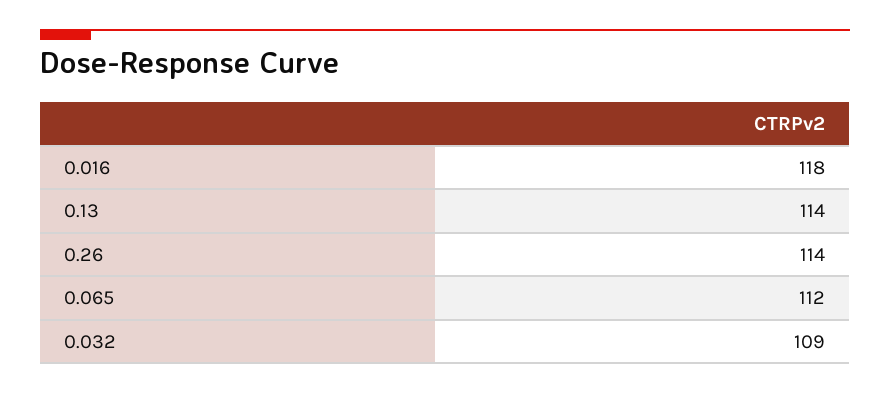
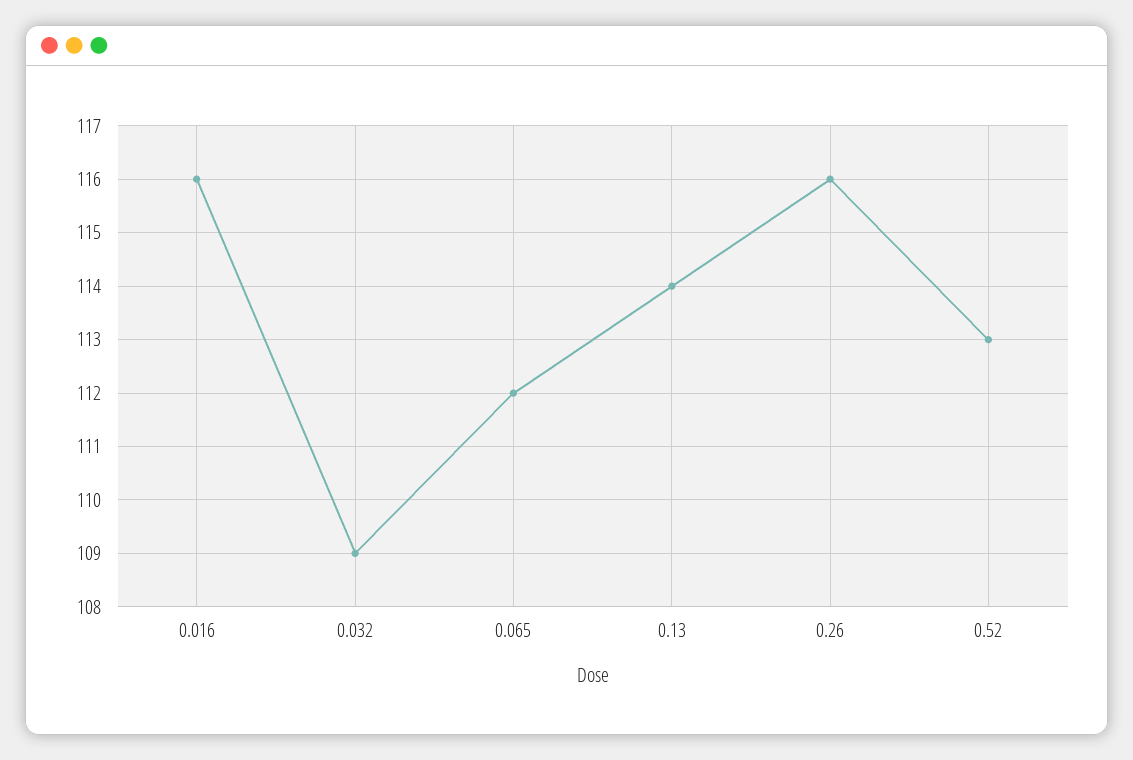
  {
-   "0.016": 118,
+   "0.016": 116,
    "0.13": 114,
-   "0.26": 114,
+   "0.26": 116,
    "0.065": 112,
-   "0.032": 109
+   "0.032": 109,
+   "0.52": 113
  }

